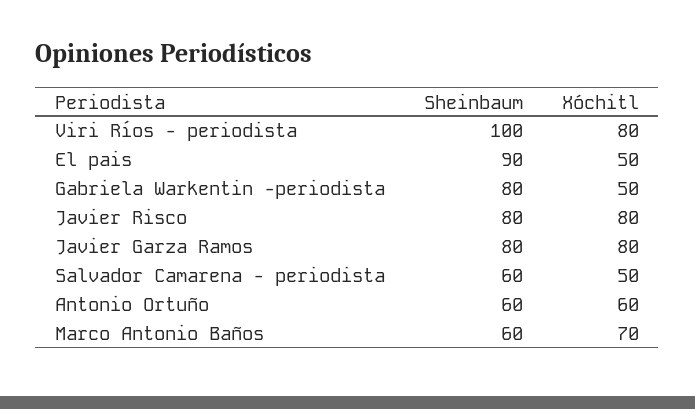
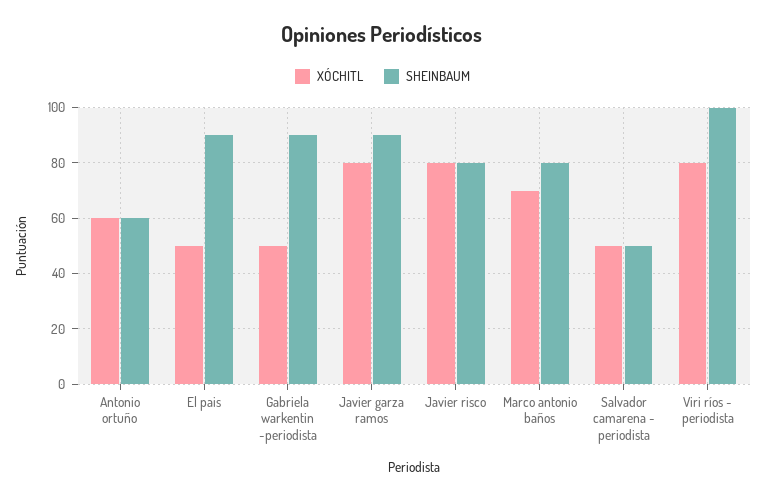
  {
    "Sheinbaum": {
      "Viri Ríos - periodista": 100,
      "El pais": 90,
-     "Gabriela Warkentin -periodista": 80,
+     "Gabriela Warkentin -periodista": 90,
      "Javier Risco": 80,
-     "Javier Garza Ramos": 80,
+     "Javier Garza Ramos": 90,
-     "Salvador Camarena - periodista": 60,
+     "Salvador Camarena - periodista": 50,
      "Antonio Ortuño": 60,
-     "Marco Antonio Baños": 60
+     "Marco Antonio Baños": 80
    },
    "Xóchitl": {
      "Viri Ríos - periodista": 80,
      "El pais": 50,
      "Gabriela Warkentin -periodista": 50,
      "Javier Risco": 80,
      "Javier Garza Ramos": 80,
      "Salvador Camarena - periodista": 50,
      "Antonio Ortuño": 60,
      "Marco Antonio Baños": 70
    }
  }

